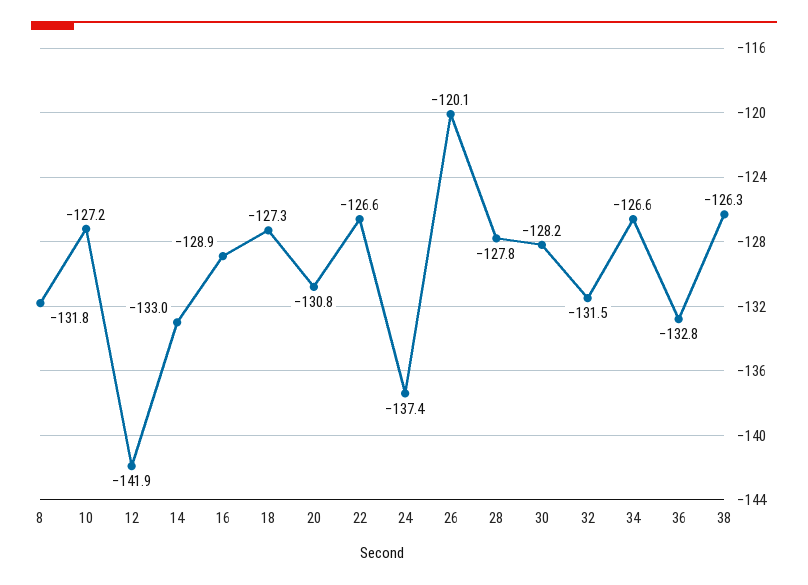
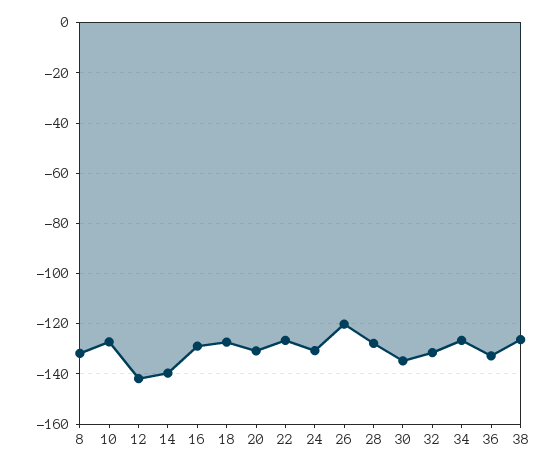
  {
    "8": -131.8,
    "10": -127.2,
    "12": -141.9,
-   "14": -133,
+   "14": -140,
    "16": -128.9,
    "18": -127.3,
    "20": -130.8,
    "22": -126.6,
-   "24": -137.4,
+   "24": -130,
    "26": -120.1,
    "28": -127.8,
-   "30": -128.2,
+   "30": -135,
    "32": -131.5,
    "34": -126.6,
    "36": -132.8,
    "38": -126.3
  }

